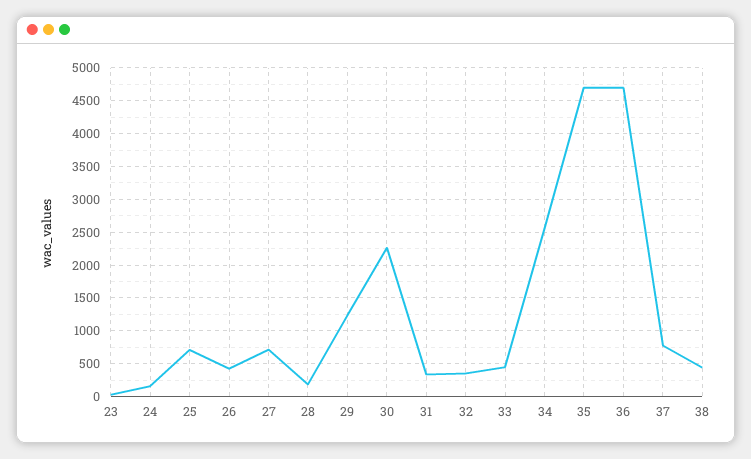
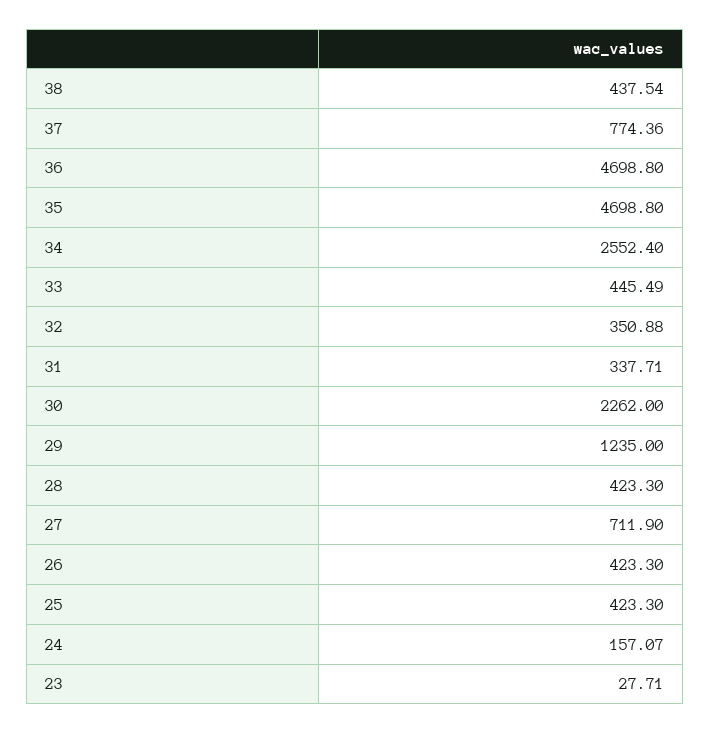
  {
    "23": 27.71,
    "24": 157.07,
-   "25": 700,
+   "25": 423.3,
    "26": 423.3,
    "27": 711.9,
-   "28": 200,
+   "28": 423.3,
    "29": 1235,
    "30": 2262,
    "31": 337.71,
    "32": 350.88,
    "33": 445.49,
    "34": 2552.4,
    "35": 4698.8,
    "36": 4698.8,
    "37": 774.36,
    "38": 437.54
  }

